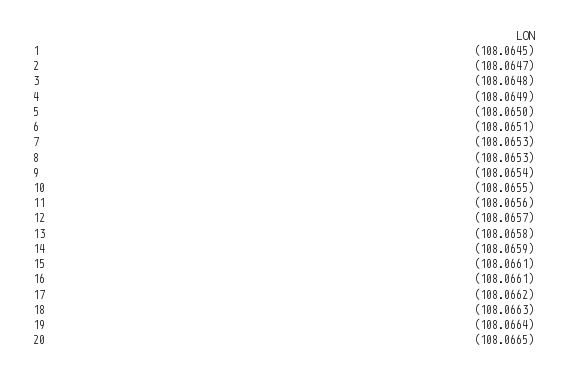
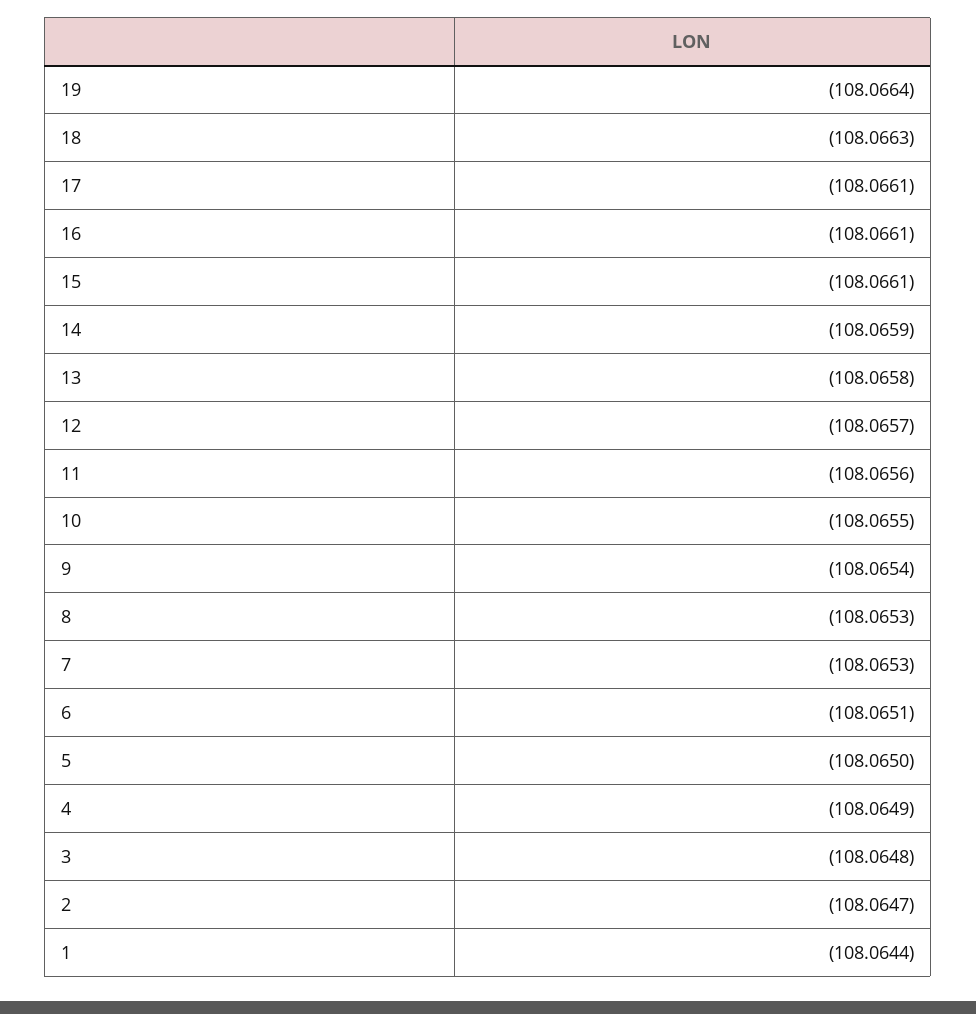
  {
-   "1": -108.0645,
+   "1": -108.0644,
    "2": -108.0647,
    "3": -108.0648,
    "4": -108.0649,
    "5": -108.065,
    "6": -108.0651,
    "7": -108.0653,
    "8": -108.0653,
    "9": -108.0654,
    "10": -108.0655,
    "11": -108.0656,
    "12": -108.0657,
    "13": -108.0658,
    "14": -108.0659,
    "15": -108.0661,
    "16": -108.0661,
-   "17": -108.0662,
+   "17": -108.0661,
    "18": -108.0663,
-   "19": -108.0664,
+   "19": -108.0664
-   "20": -108.0665
  }

